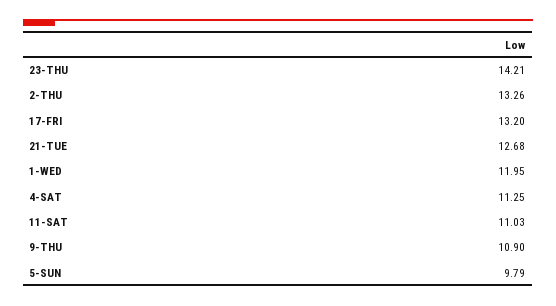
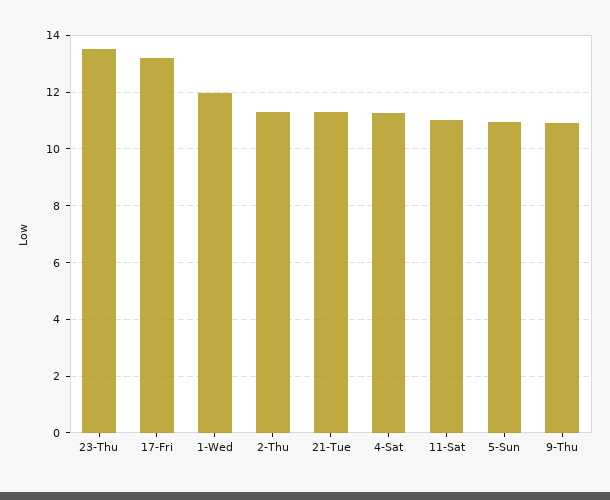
  {
-   "23-THU": 14.21,
+   "23-THU": 13.5,
-   "2-THU": 13.26,
+   "2-THU": 11.25,
    "17-FRI": 13.2,
-   "21-TUE": 12.68,
+   "21-TUE": 11.25,
    "1-WED": 11.95,
    "4-SAT": 11.25,
    "11-SAT": 11.03,
    "9-THU": 10.9,
-   "5-SUN": 9.79
+   "5-SUN": 11
  }

